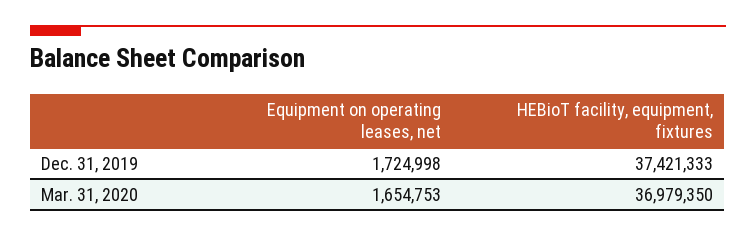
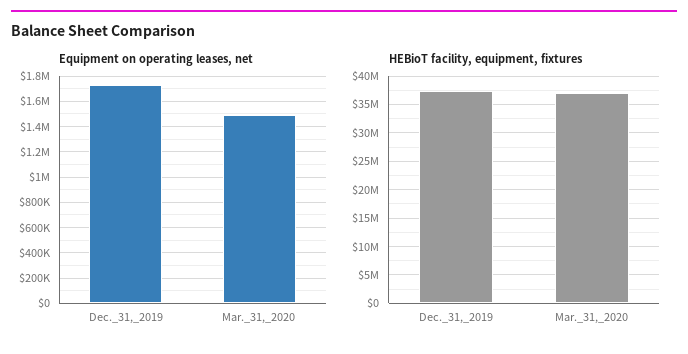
  {
    "Equipment on operating leases, net": {
      "Dec. 31, 2019": 1724998,
-     "Mar. 31, 2020": 1654753
+     "Mar. 31, 2020": 1500000
    },
    "HEBioT facility, equipment, fixtures": {
      "Dec. 31, 2019": 37421333,
      "Mar. 31, 2020": 36979350
    }
  }

